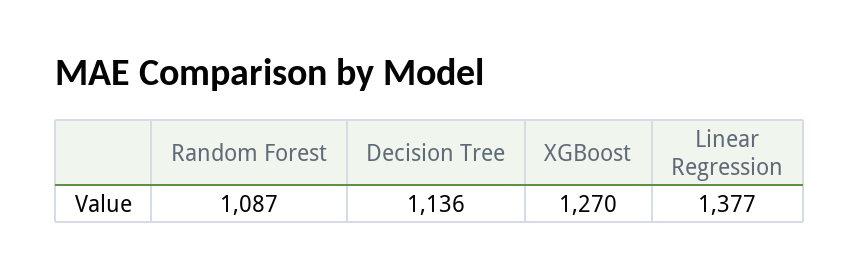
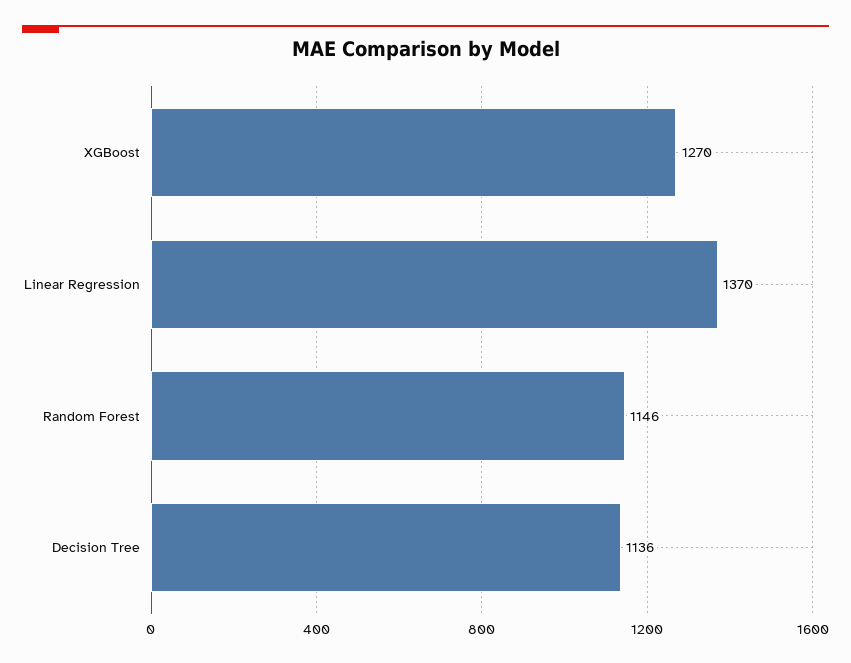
  {
-   "Random Forest": 1087,
+   "Random Forest": 1146,
    "Decision Tree": 1136,
    "XGBoost": 1270,
-   "Linear Regression": 1377
+   "Linear Regression": 1370
  }

